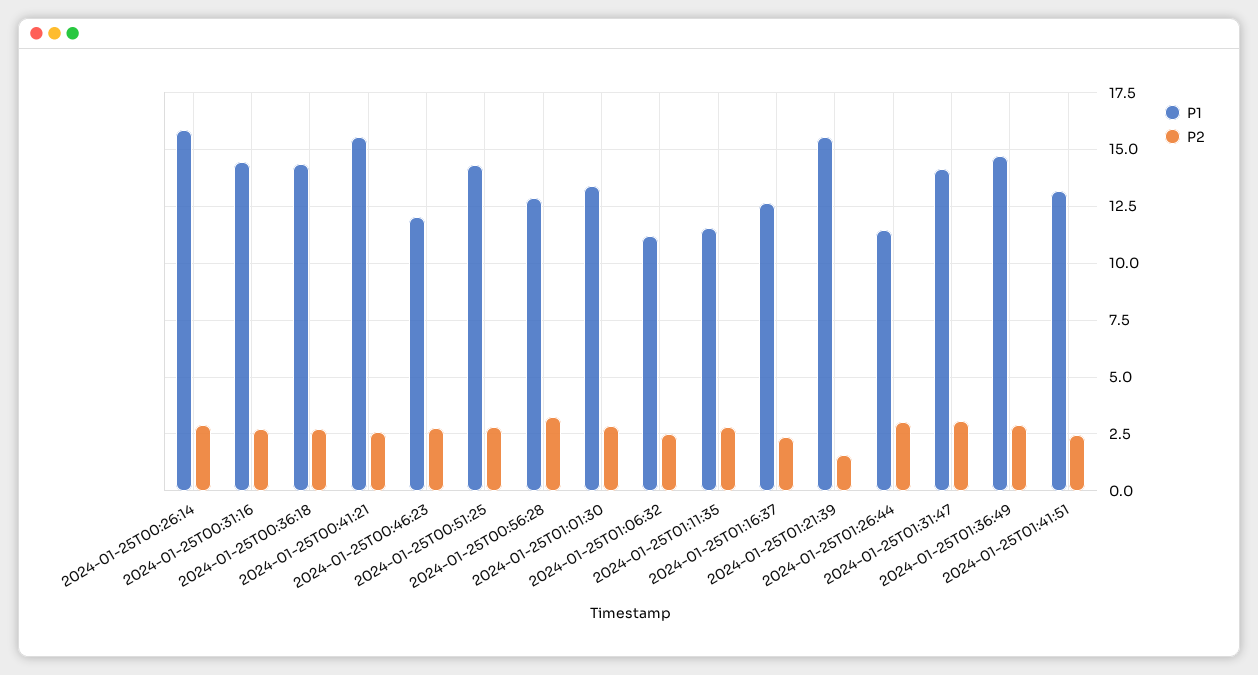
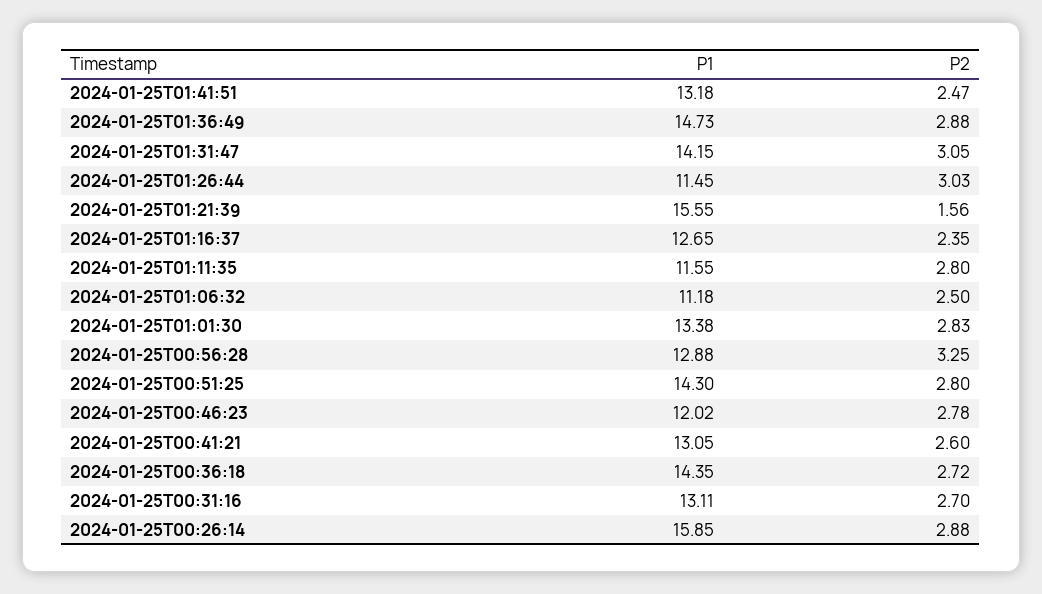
  {
    "P1": {
      "2024-01-25T00:26:14": 15.85,
-     "2024-01-25T00:31:16": 14.5,
+     "2024-01-25T00:31:16": 13.11,
      "2024-01-25T00:36:18": 14.35,
-     "2024-01-25T00:41:21": 15.5,
+     "2024-01-25T00:41:21": 13.05,
      "2024-01-25T00:46:23": 12.02,
      "2024-01-25T00:51:25": 14.3,
      "2024-01-25T00:56:28": 12.88,
      "2024-01-25T01:01:30": 13.38,
      "2024-01-25T01:06:32": 11.18,
      "2024-01-25T01:11:35": 11.55,
      "2024-01-25T01:16:37": 12.65,
      "2024-01-25T01:21:39": 15.55,
      "2024-01-25T01:26:44": 11.45,
      "2024-01-25T01:31:47": 14.15,
      "2024-01-25T01:36:49": 14.73,
      "2024-01-25T01:41:51": 13.18
    },
    "P2": {
      "2024-01-25T00:26:14": 2.88,
      "2024-01-25T00:31:16": 2.7,
      "2024-01-25T00:36:18": 2.72,
      "2024-01-25T00:41:21": 2.6,
      "2024-01-25T00:46:23": 2.78,
      "2024-01-25T00:51:25": 2.8,
      "2024-01-25T00:56:28": 3.25,
      "2024-01-25T01:01:30": 2.83,
      "2024-01-25T01:06:32": 2.5,
      "2024-01-25T01:11:35": 2.8,
      "2024-01-25T01:16:37": 2.35,
      "2024-01-25T01:21:39": 1.56,
      "2024-01-25T01:26:44": 3.03,
      "2024-01-25T01:31:47": 3.05,
      "2024-01-25T01:36:49": 2.88,
      "2024-01-25T01:41:51": 2.47
    }
  }

